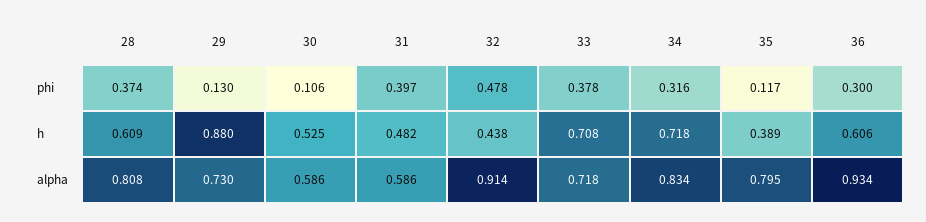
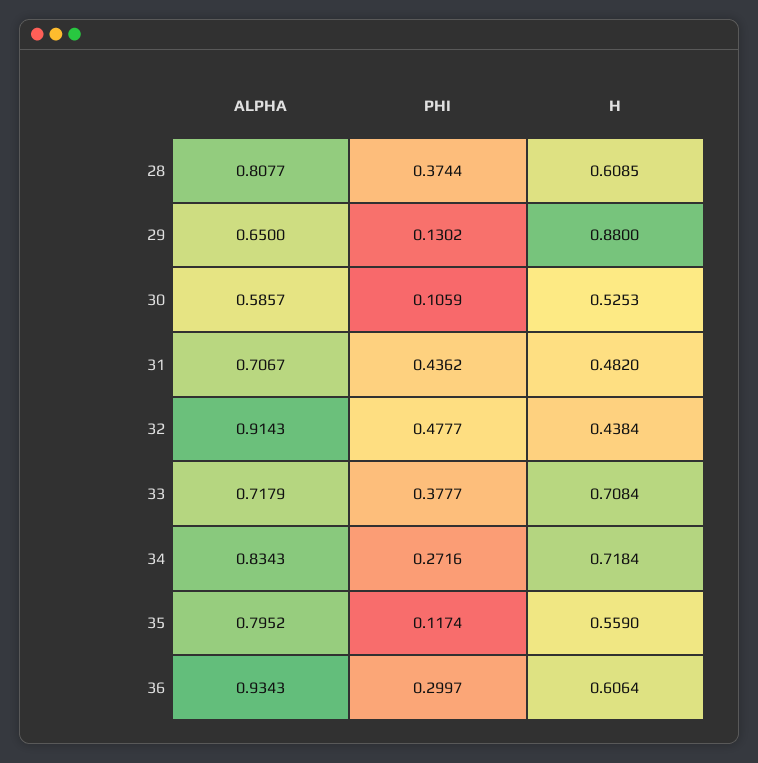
  {
    "28": {
      "phi": 0.3744,
      "h": 0.6085,
      "alpha": 0.8077
    },
    "29": {
      "phi": 0.1302,
      "h": 0.88,
-     "alpha": 0.73
+     "alpha": 0.65
    },
    "30": {
      "phi": 0.1059,
      "h": 0.5253,
      "alpha": 0.5857
    },
    "31": {
-     "phi": 0.397,
+     "phi": 0.4362,
      "h": 0.482,
-     "alpha": 0.586
+     "alpha": 0.7067
    },
    "32": {
      "phi": 0.4777,
      "h": 0.4384,
      "alpha": 0.9143
    },
    "33": {
      "phi": 0.3777,
      "h": 0.7084,
      "alpha": 0.7179
    },
    "34": {
-     "phi": 0.316,
+     "phi": 0.2716,
      "h": 0.7184,
      "alpha": 0.8343
    },
    "35": {
      "phi": 0.1174,
-     "h": 0.389,
+     "h": 0.559,
      "alpha": 0.7952
    },
    "36": {
      "phi": 0.2997,
      "h": 0.6064,
      "alpha": 0.9343
    }
  }

